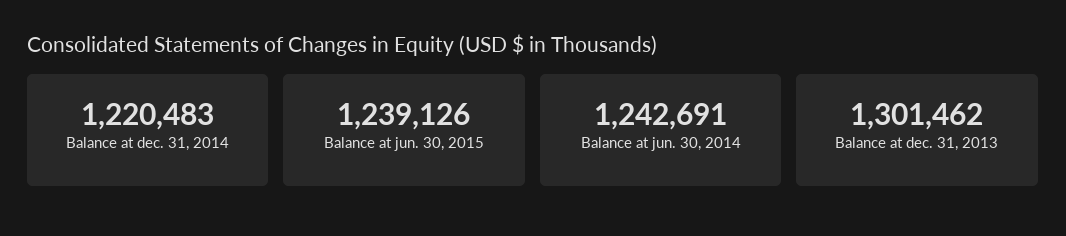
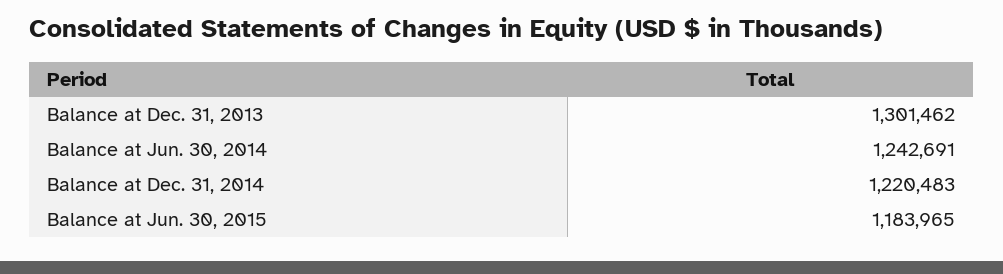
  {
    "Balance at dec. 31, 2014": 1220483,
-   "Balance at jun. 30, 2015": 1239126,
+   "Balance at jun. 30, 2015": 1183965,
    "Balance at jun. 30, 2014": 1242691,
    "Balance at dec. 31, 2013": 1301462
  }

